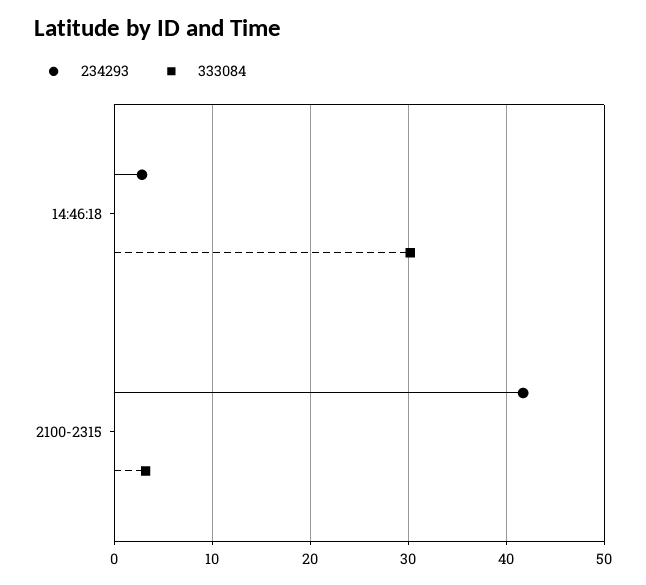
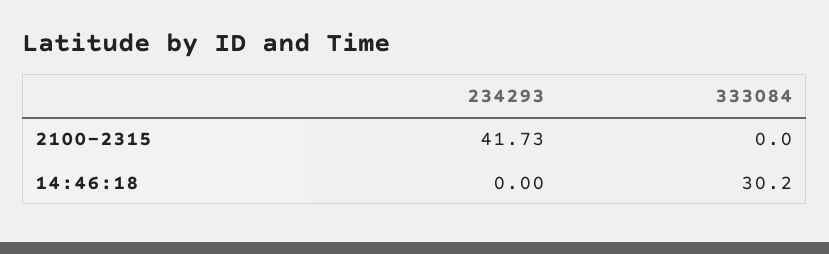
  {
    "234293": {
-     "14:46:18": 3,
+     "14:46:18": 0,
      "2100-2315": 41.73
    },
    "333084": {
      "14:46:18": 30.2,
-     "2100-2315": 3
+     "2100-2315": 0
    }
  }

